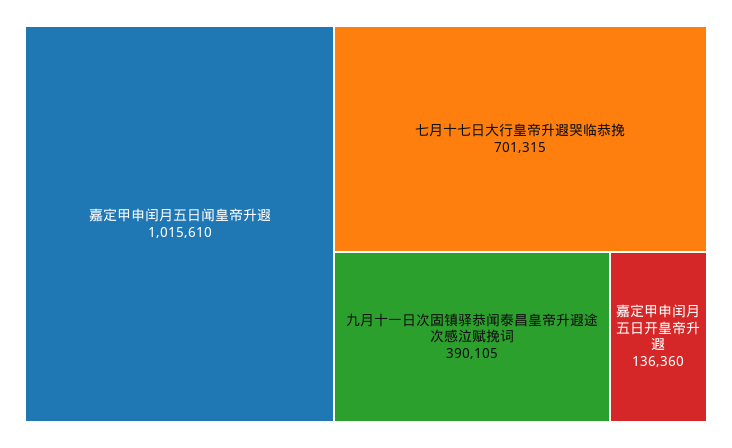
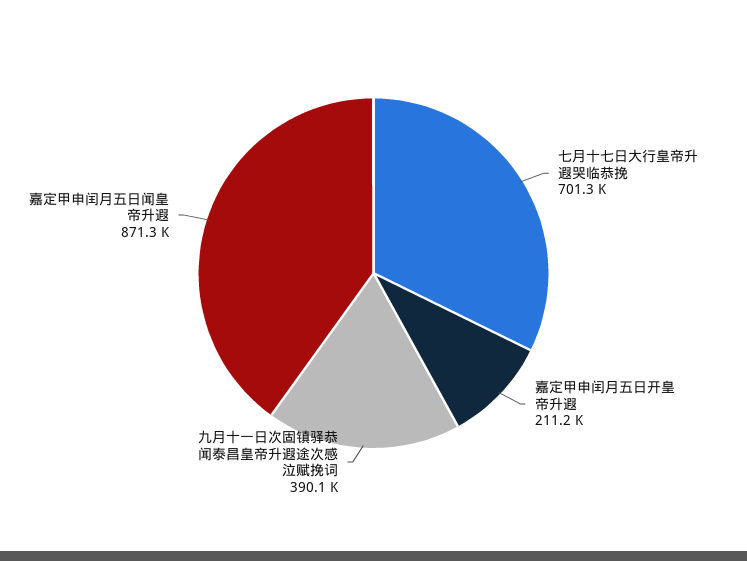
  {
-   "嘉定甲申闰月五日闻皇帝升遐": 1015610,
+   "嘉定甲申闰月五日闻皇帝升遐": 871300,
    "七月十七日大行皇帝升遐哭临恭挽": 701315,
    "九月十一日次固镇驿恭闻泰昌皇帝升遐途次感泣赋挽词": 390105,
-   "嘉定甲申闰月五日开皇帝升遐": 136360
+   "嘉定甲申闰月五日开皇帝升遐": 211200
  }

